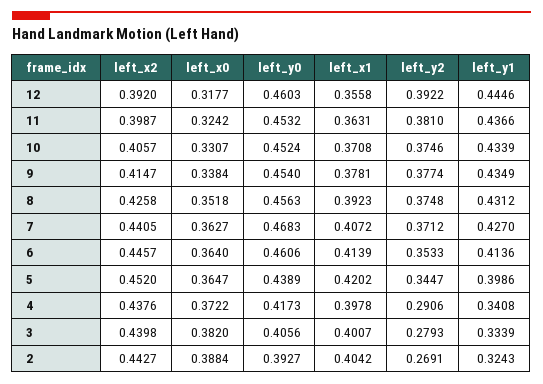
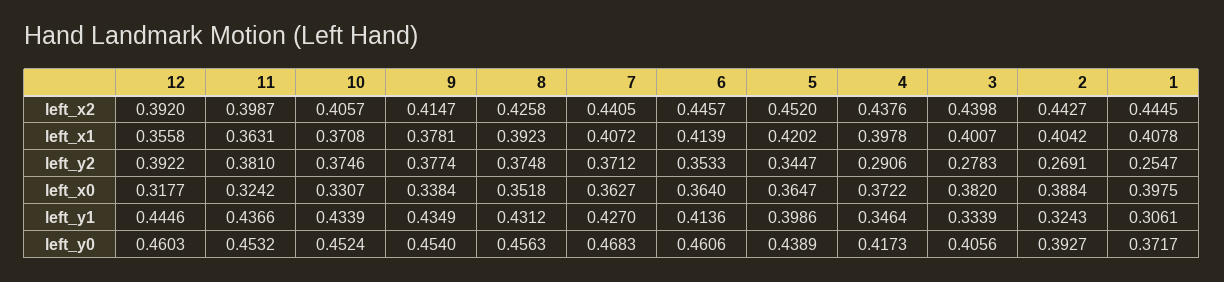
  {
    "left_x2": {
      "12": 0.392,
      "11": 0.3987,
      "10": 0.4057,
      "9": 0.4147,
      "8": 0.4258,
      "7": 0.4405,
      "6": 0.4457,
      "5": 0.452,
      "4": 0.4376,
      "3": 0.4398,
-     "2": 0.4427
+     "2": 0.4427,
+     "1": 0.4445
    },
    "left_x0": {
      "12": 0.3177,
      "11": 0.3242,
      "10": 0.3307,
      "9": 0.3384,
      "8": 0.3518,
      "7": 0.3627,
      "6": 0.364,
      "5": 0.3647,
      "4": 0.3722,
      "3": 0.382,
-     "2": 0.3884
+     "2": 0.3884,
+     "1": 0.3975
    },
    "left_y0": {
      "12": 0.4603,
      "11": 0.4532,
      "10": 0.4524,
      "9": 0.454,
      "8": 0.4563,
      "7": 0.4683,
      "6": 0.4606,
      "5": 0.4389,
      "4": 0.4173,
      "3": 0.4056,
-     "2": 0.3927
+     "2": 0.3927,
+     "1": 0.3717
    },
    "left_x1": {
      "12": 0.3558,
      "11": 0.3631,
      "10": 0.3708,
      "9": 0.3781,
      "8": 0.3923,
      "7": 0.4072,
      "6": 0.4139,
      "5": 0.4202,
      "4": 0.3978,
      "3": 0.4007,
-     "2": 0.4042
+     "2": 0.4042,
+     "1": 0.4078
    },
    "left_y2": {
      "12": 0.3922,
      "11": 0.381,
      "10": 0.3746,
      "9": 0.3774,
      "8": 0.3748,
      "7": 0.3712,
      "6": 0.3533,
      "5": 0.3447,
      "4": 0.2906,
-     "3": 0.2793,
+     "3": 0.2783,
-     "2": 0.2691
+     "2": 0.2691,
+     "1": 0.2547
    },
    "left_y1": {
      "12": 0.4446,
      "11": 0.4366,
      "10": 0.4339,
      "9": 0.4349,
      "8": 0.4312,
      "7": 0.427,
      "6": 0.4136,
      "5": 0.3986,
-     "4": 0.3408,
+     "4": 0.3464,
      "3": 0.3339,
-     "2": 0.3243
+     "2": 0.3243,
+     "1": 0.3061
    }
  }

